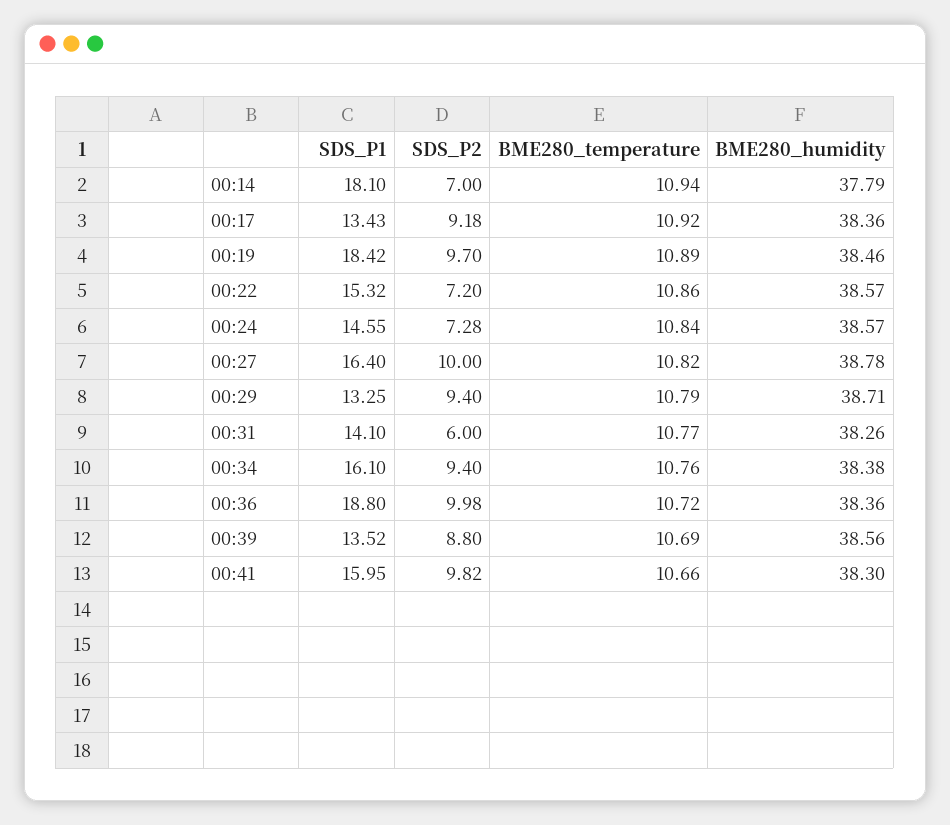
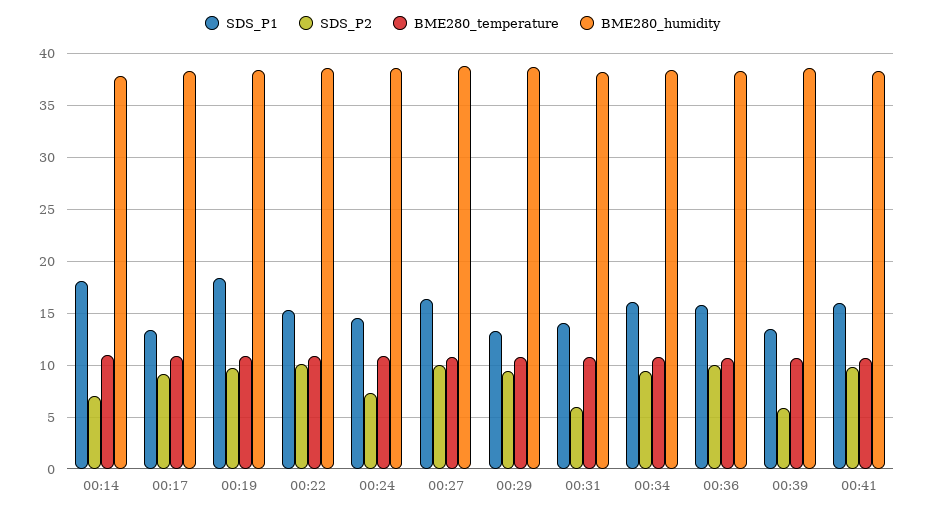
  {
    "SDS_P1": {
      "00:14": 18.1,
      "00:17": 13.43,
      "00:19": 18.42,
      "00:22": 15.32,
      "00:24": 14.55,
      "00:27": 16.4,
      "00:29": 13.25,
      "00:31": 14.1,
      "00:34": 16.1,
-     "00:36": 18.8,
+     "00:36": 16,
      "00:39": 13.52,
      "00:41": 15.95
    },
    "SDS_P2": {
      "00:14": 7,
      "00:17": 9.18,
      "00:19": 9.7,
-     "00:22": 7.2,
+     "00:22": 10,
      "00:24": 7.28,
      "00:27": 10,
      "00:29": 9.4,
      "00:31": 6,
      "00:34": 9.4,
      "00:36": 9.98,
-     "00:39": 8.8,
+     "00:39": 6,
      "00:41": 9.82
    },
    "BME280_temperature": {
      "00:14": 10.94,
      "00:17": 10.92,
      "00:19": 10.89,
      "00:22": 10.86,
      "00:24": 10.84,
      "00:27": 10.82,
      "00:29": 10.79,
      "00:31": 10.77,
      "00:34": 10.76,
      "00:36": 10.72,
      "00:39": 10.69,
      "00:41": 10.66
    },
    "BME280_humidity": {
      "00:14": 37.79,
      "00:17": 38.36,
      "00:19": 38.46,
      "00:22": 38.57,
      "00:24": 38.57,
      "00:27": 38.78,
      "00:29": 38.71,
      "00:31": 38.26,
      "00:34": 38.38,
      "00:36": 38.36,
      "00:39": 38.56,
      "00:41": 38.3
    }
  }

